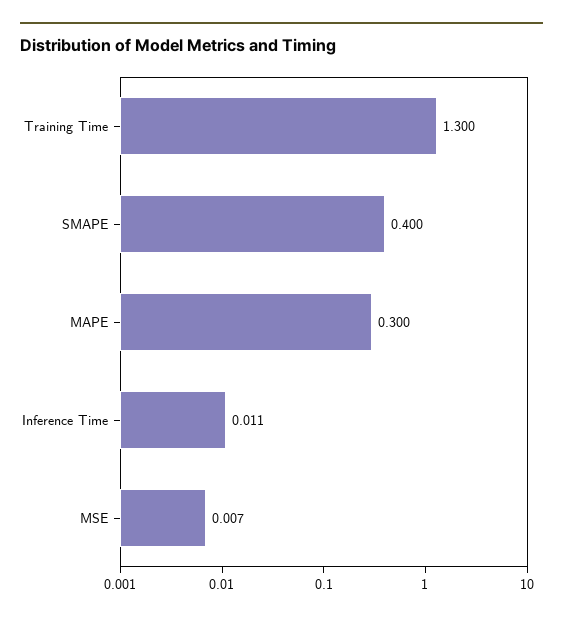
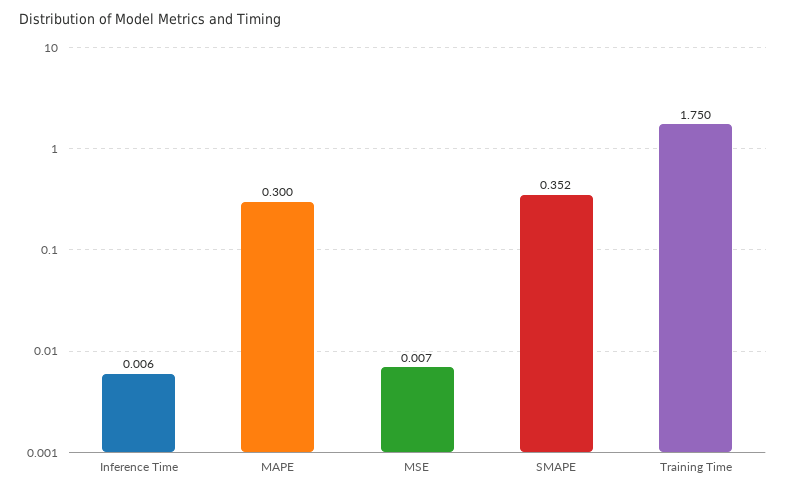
  {
-   "Training Time": 1.3,
+   "Training Time": 1.75,
-   "SMAPE": 0.4,
+   "SMAPE": 0.352,
    "MAPE": 0.3,
-   "Inference Time": 0.011,
+   "Inference Time": 0.006,
    "MSE": 0.007
  }

